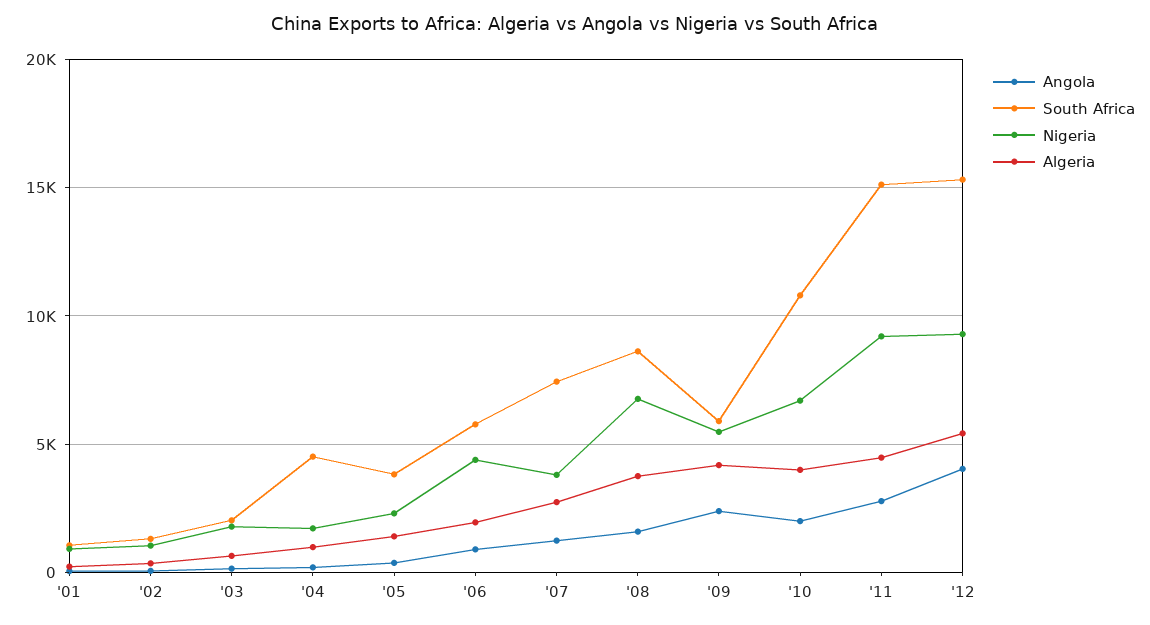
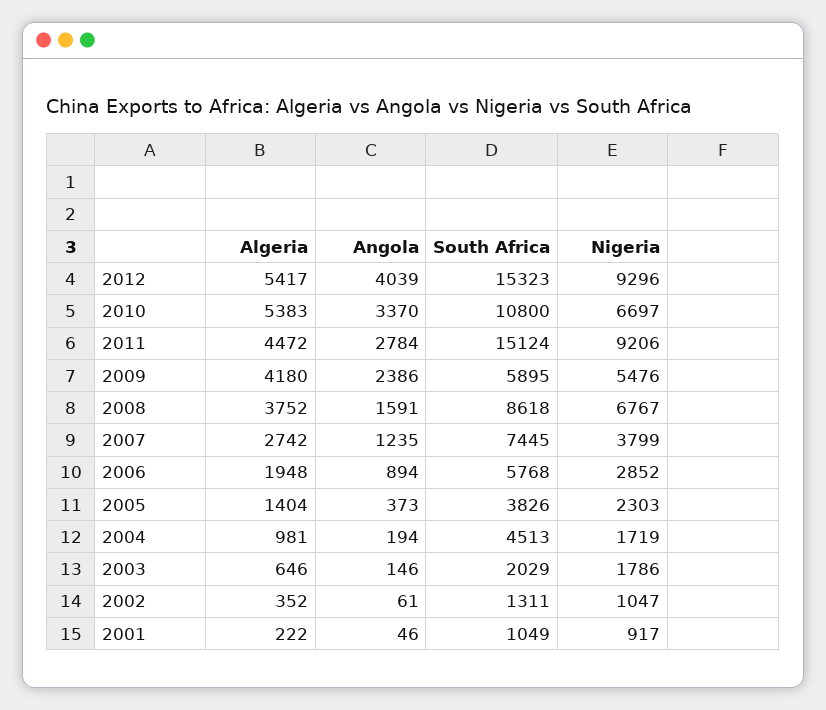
  {
    "Angola": {
      "'01": 46,
      "'02": 61,
      "'03": 146,
      "'04": 194,
      "'05": 373,
      "'06": 894,
      "'07": 1235,
      "'08": 1591,
      "'09": 2386,
-     "'10": 2000,
+     "'10": 3370,
      "'11": 2784,
      "'12": 4039
    },
    "South Africa": {
      "'01": 1049,
      "'02": 1311,
      "'03": 2029,
      "'04": 4513,
      "'05": 3826,
      "'06": 5768,
      "'07": 7445,
      "'08": 8618,
      "'09": 5895,
      "'10": 10800,
      "'11": 15124,
      "'12": 15323
    },
    "Nigeria": {
      "'01": 917,
      "'02": 1047,
      "'03": 1786,
      "'04": 1719,
      "'05": 2303,
-     "'06": 4500,
+     "'06": 2852,
      "'07": 3799,
      "'08": 6767,
      "'09": 5476,
      "'10": 6697,
      "'11": 9206,
      "'12": 9296
    },
    "Algeria": {
      "'01": 222,
      "'02": 352,
      "'03": 646,
      "'04": 981,
      "'05": 1404,
      "'06": 1948,
      "'07": 2742,
      "'08": 3752,
      "'09": 4180,
-     "'10": 4000,
+     "'10": 5383,
      "'11": 4472,
      "'12": 5417
    }
  }

